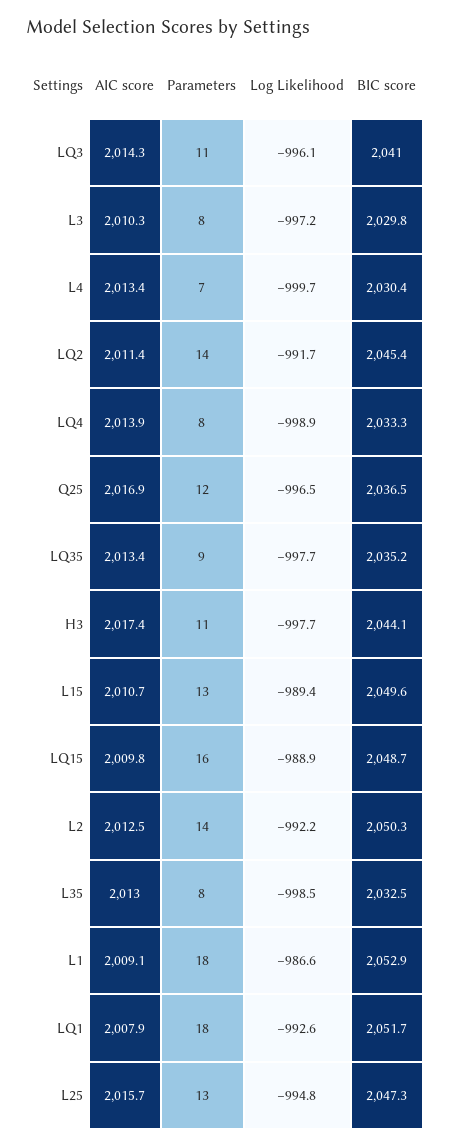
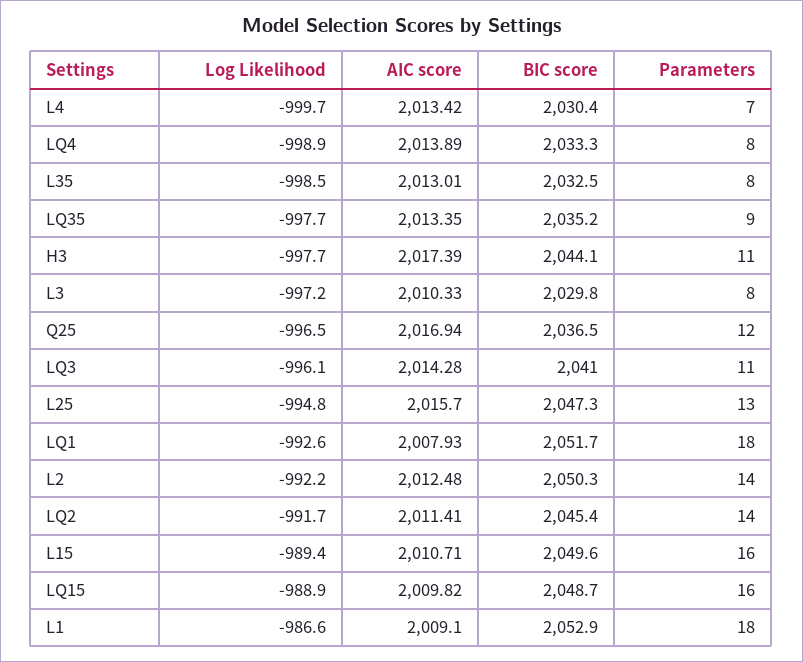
  {
    "AIC score": {
      "LQ3": 2014.28,
      "L3": 2010.33,
      "L4": 2013.42,
      "LQ2": 2011.41,
      "LQ4": 2013.89,
      "Q25": 2016.94,
      "LQ35": 2013.35,
      "H3": 2017.39,
      "L15": 2010.71,
      "LQ15": 2009.82,
      "L2": 2012.48,
      "L35": 2013.01,
      "L1": 2009.1,
      "LQ1": 2007.93,
      "L25": 2015.7
    },
    "Parameters": {
      "LQ3": 11,
      "L3": 8,
      "L4": 7,
      "LQ2": 14,
      "LQ4": 8,
      "Q25": 12,
      "LQ35": 9,
      "H3": 11,
-     "L15": 13,
+     "L15": 16,
      "LQ15": 16,
      "L2": 14,
      "L35": 8,
      "L1": 18,
      "LQ1": 18,
      "L25": 13
    },
    "Log Likelihood": {
      "LQ3": -996.1,
      "L3": -997.2,
      "L4": -999.7,
      "LQ2": -991.7,
      "LQ4": -998.9,
      "Q25": -996.5,
      "LQ35": -997.7,
      "H3": -997.7,
      "L15": -989.4,
      "LQ15": -988.9,
      "L2": -992.2,
      "L35": -998.5,
      "L1": -986.6,
      "LQ1": -992.6,
      "L25": -994.8
    },
    "BIC score": {
      "LQ3": 2041,
      "L3": 2029.8,
      "L4": 2030.4,
      "LQ2": 2045.4,
      "LQ4": 2033.3,
      "Q25": 2036.5,
      "LQ35": 2035.2,
      "H3": 2044.1,
      "L15": 2049.6,
      "LQ15": 2048.7,
      "L2": 2050.3,
      "L35": 2032.5,
      "L1": 2052.9,
      "LQ1": 2051.7,
      "L25": 2047.3
    }
  }

